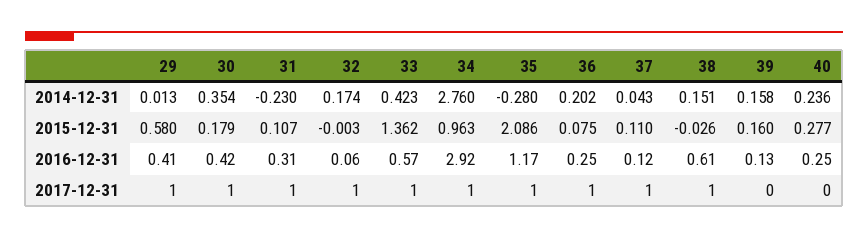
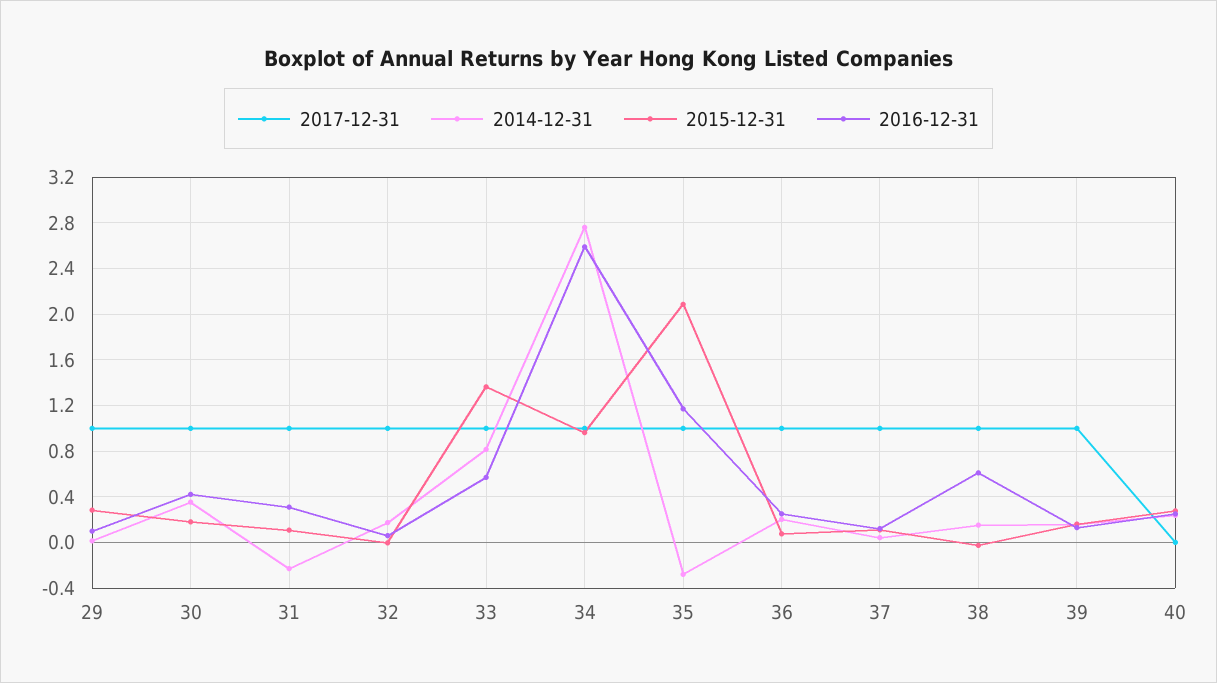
  {
    "2014-12-31": {
      "29": 0.013,
      "30": 0.354,
      "31": -0.23,
      "32": 0.174,
-     "33": 0.423,
+     "33": 0.8,
      "34": 2.76,
      "35": -0.28,
      "36": 0.202,
      "37": 0.043,
      "38": 0.151,
      "39": 0.158,
      "40": 0.236
    },
    "2015-12-31": {
-     "29": 0.58,
+     "29": 0.3,
      "30": 0.179,
      "31": 0.107,
      "32": -0.003,
      "33": 1.362,
      "34": 0.963,
      "35": 2.086,
      "36": 0.075,
      "37": 0.11,
      "38": -0.026,
      "39": 0.16,
      "40": 0.277
    },
    "2016-12-31": {
-     "29": 0.41,
+     "29": 0.1,
      "30": 0.42,
      "31": 0.31,
      "32": 0.06,
      "33": 0.57,
-     "34": 2.92,
+     "34": 2.6,
      "35": 1.17,
      "36": 0.25,
      "37": 0.12,
      "38": 0.61,
      "39": 0.13,
      "40": 0.25
    },
    "2017-12-31": {
      "29": 1,
      "30": 1,
      "31": 1,
      "32": 1,
      "33": 1,
      "34": 1,
      "35": 1,
      "36": 1,
      "37": 1,
      "38": 1,
-     "39": 0,
+     "39": 1,
      "40": 0
    }
  }

